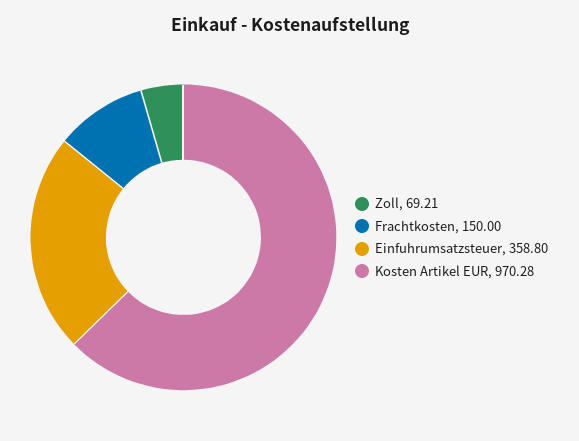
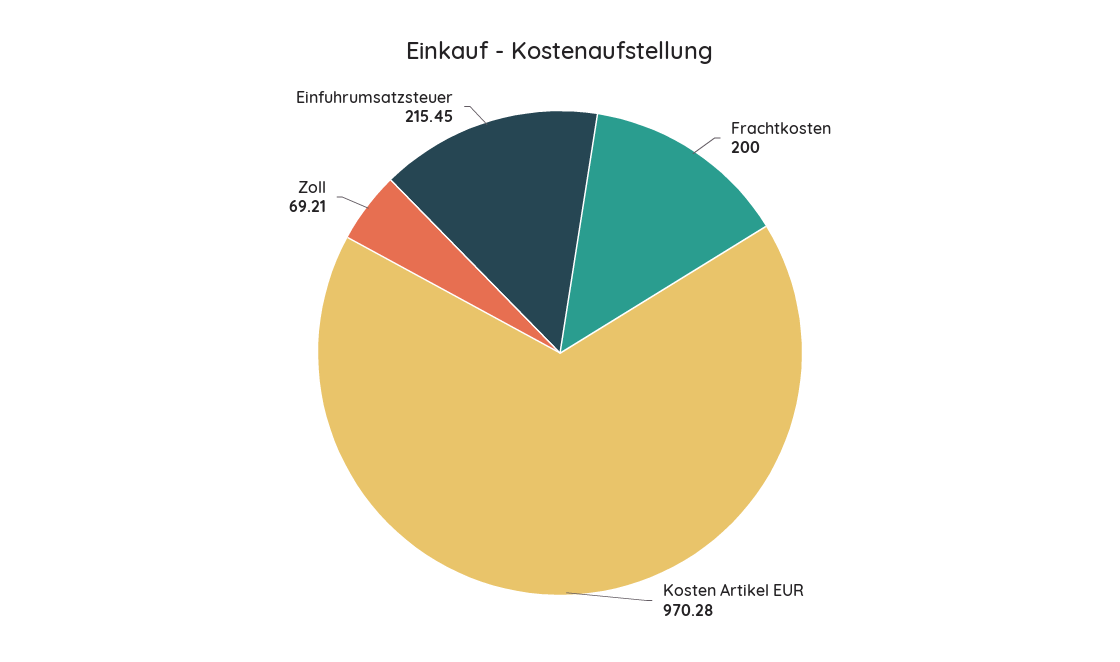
  {
    "Zoll": 69.21,
-   "Frachtkosten": 150,
+   "Frachtkosten": 200,
-   "Einfuhrumsatzsteuer": 358.8,
+   "Einfuhrumsatzsteuer": 215.45,
    "Kosten Artikel EUR": 970.28
  }

